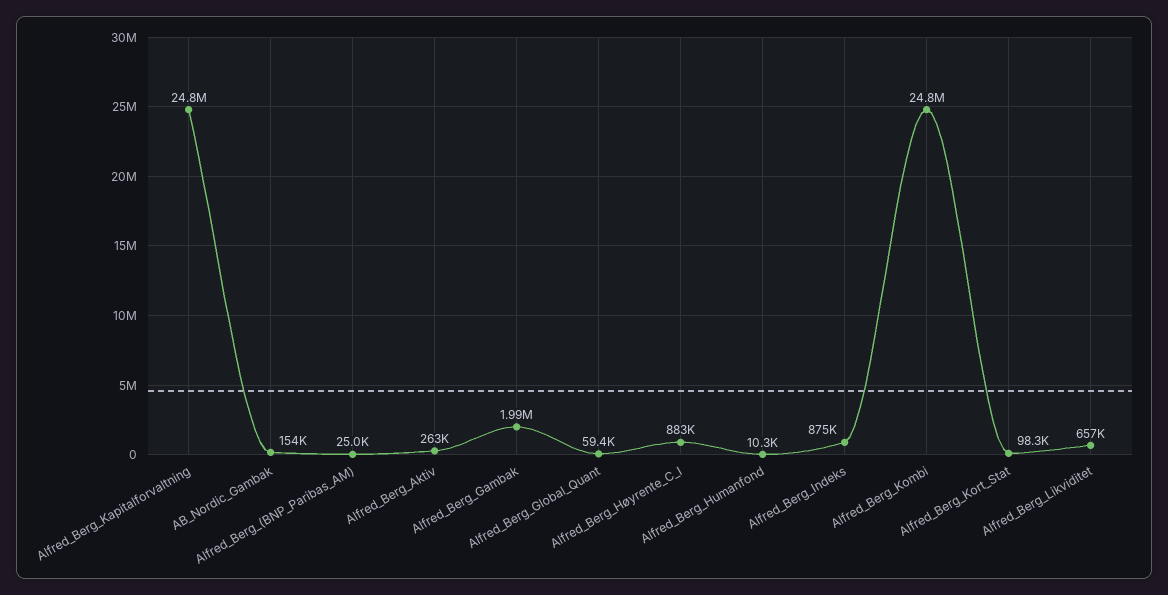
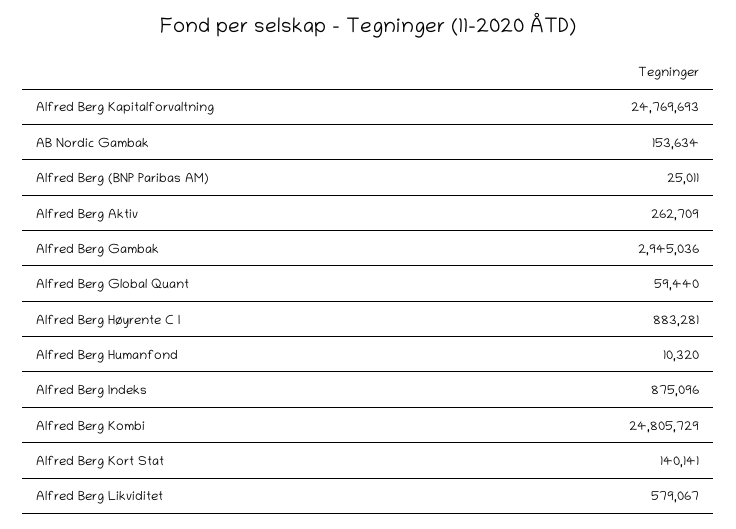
  {
    "Alfred_Berg_Kapitalforvaltning": 24769693,
    "AB_Nordic_Gambak": 153634,
    "Alfred_Berg_(BNP_Paribas_AM)": 25011,
    "Alfred_Berg_Aktiv": 262709,
-   "Alfred_Berg_Gambak": 1990000,
+   "Alfred_Berg_Gambak": 2945036,
    "Alfred_Berg_Global_Quant": 59440,
    "Alfred_Berg_Høyrente_C_I": 883281,
    "Alfred_Berg_Humanfond": 10320,
    "Alfred_Berg_Indeks": 875096,
    "Alfred_Berg_Kombi": 24805729,
-   "Alfred_Berg_Kort_Stat": 98300,
+   "Alfred_Berg_Kort_Stat": 140141,
-   "Alfred_Berg_Likviditet": 657000
+   "Alfred_Berg_Likviditet": 579067
  }

